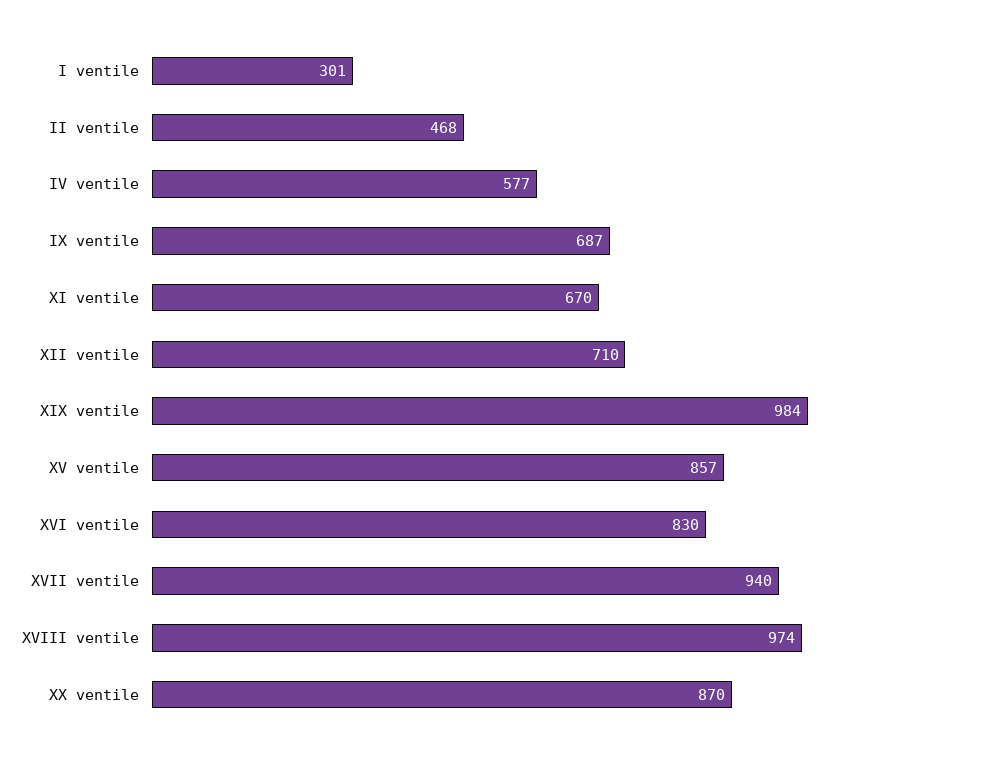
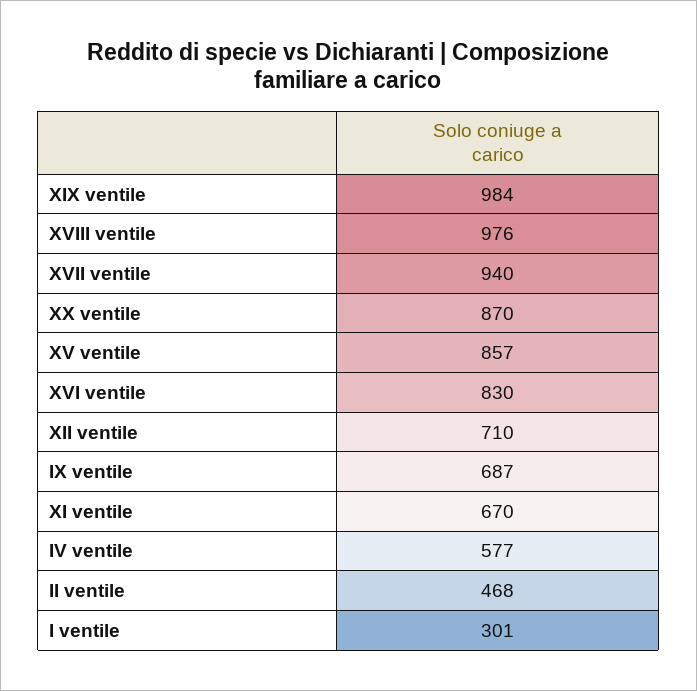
  {
    "I ventile": 301,
    "II ventile": 468,
    "IV ventile": 577,
    "IX ventile": 687,
    "XI ventile": 670,
    "XII ventile": 710,
    "XIX ventile": 984,
    "XV ventile": 857,
    "XVI ventile": 830,
    "XVII ventile": 940,
-   "XVIII ventile": 974,
+   "XVIII ventile": 976,
    "XX ventile": 870
  }

